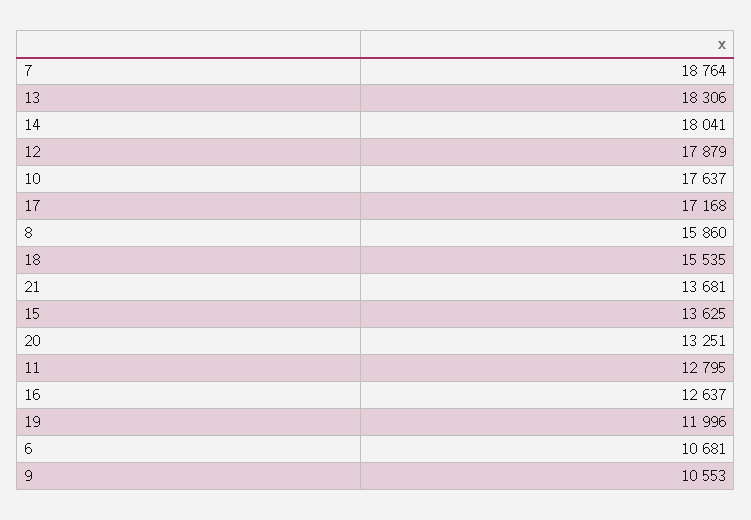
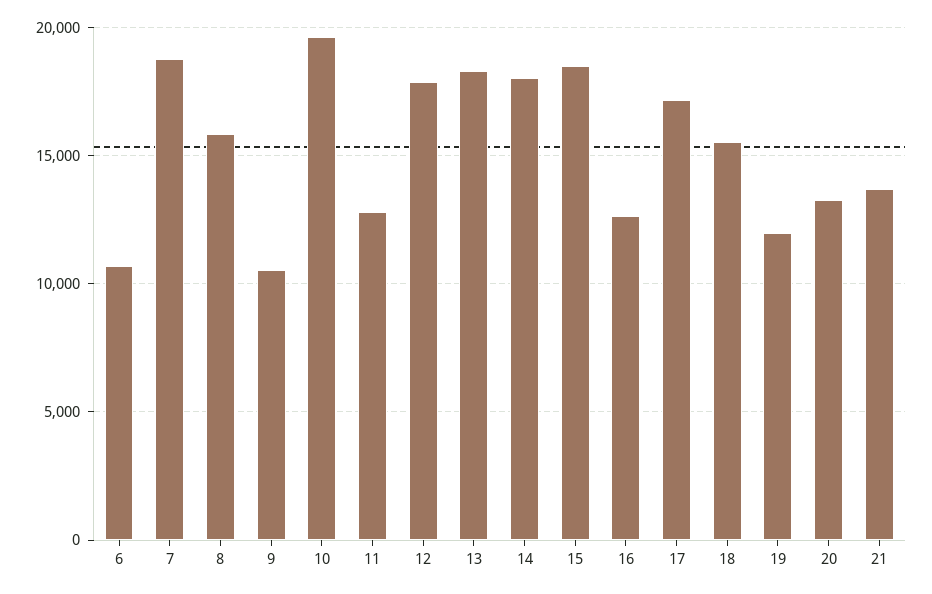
  {
    "7": 18764,
    "13": 18306,
    "14": 18041,
    "12": 17879,
-   "10": 17637,
+   "10": 19500,
    "17": 17168,
    "8": 15860,
    "18": 15535,
    "21": 13681,
-   "15": 13625,
+   "15": 18500,
    "20": 13251,
    "11": 12795,
    "16": 12637,
    "19": 11996,
    "6": 10681,
    "9": 10553
  }

